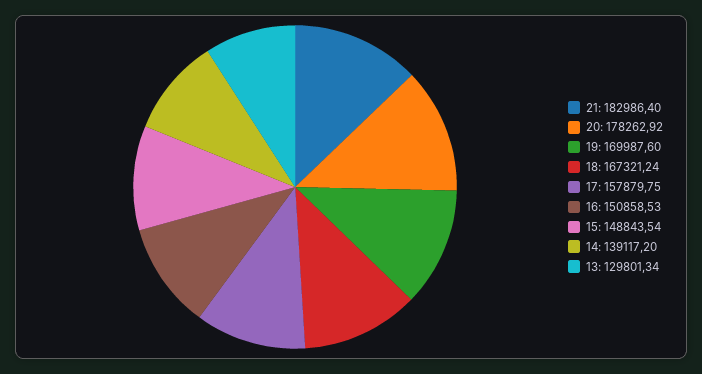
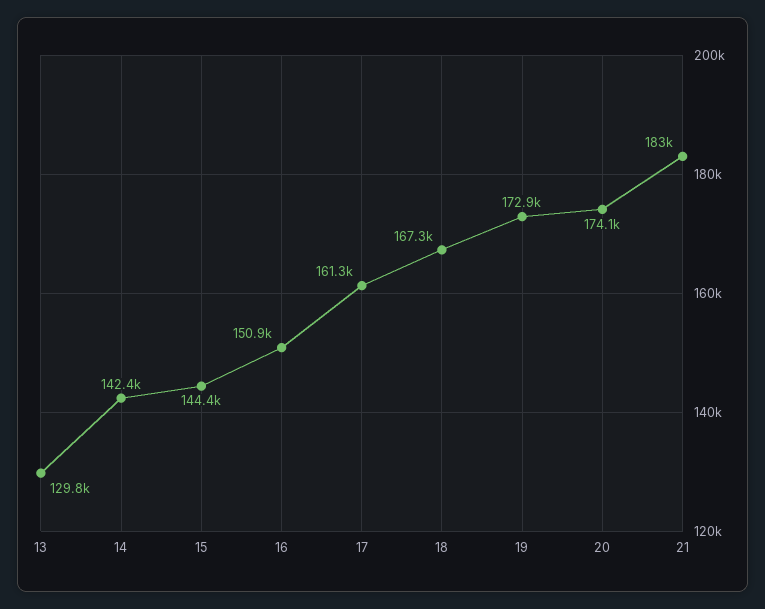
  {
    "21": 182986.4,
-   "20": 178262.92,
+   "20": 174100,
-   "19": 169987.6,
+   "19": 172900,
    "18": 167321.24,
-   "17": 157879.75,
+   "17": 161300,
    "16": 150858.53,
-   "15": 148843.54,
+   "15": 144400,
-   "14": 139117.2,
+   "14": 142400,
    "13": 129801.34
  }

